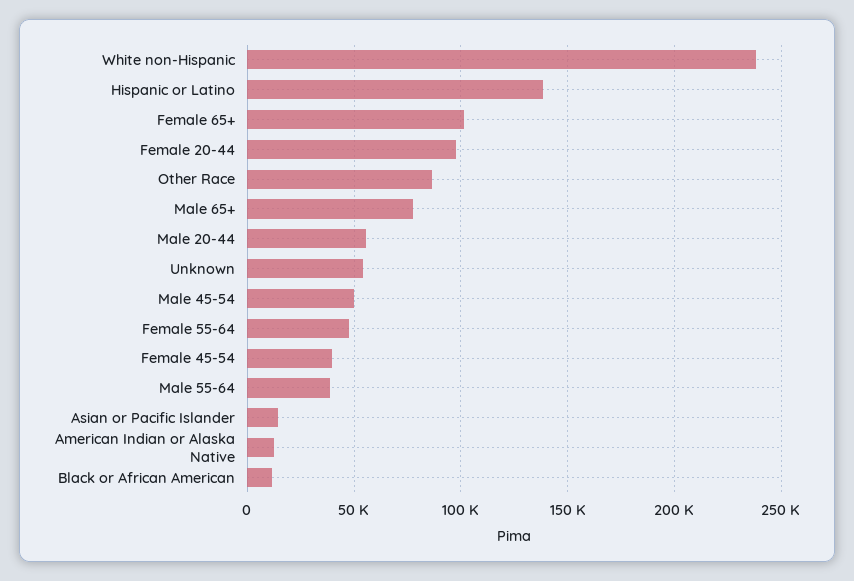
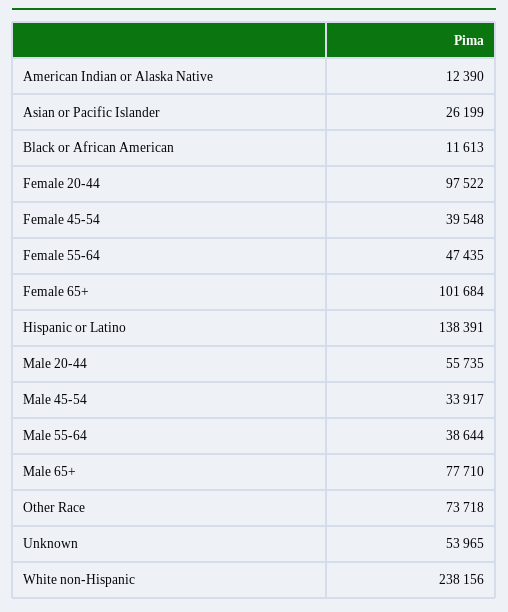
  {
    "White non-Hispanic": 238156,
    "Hispanic or Latino": 138391,
    "Female 65+": 101684,
    "Female 20-44": 97522,
-   "Other Race": 85000,
+   "Other Race": 73718,
    "Male 65+": 77710,
    "Male 20-44": 55735,
    "Unknown": 53965,
-   "Male 45-54": 50000,
+   "Male 45-54": 33917,
    "Female 55-64": 47435,
    "Female 45-54": 39548,
    "Male 55-64": 38644,
-   "Asian or Pacific Islander": 15000,
+   "Asian or Pacific Islander": 26199,
    "American Indian or Alaska Native": 12390,
    "Black or African American": 11613
  }

